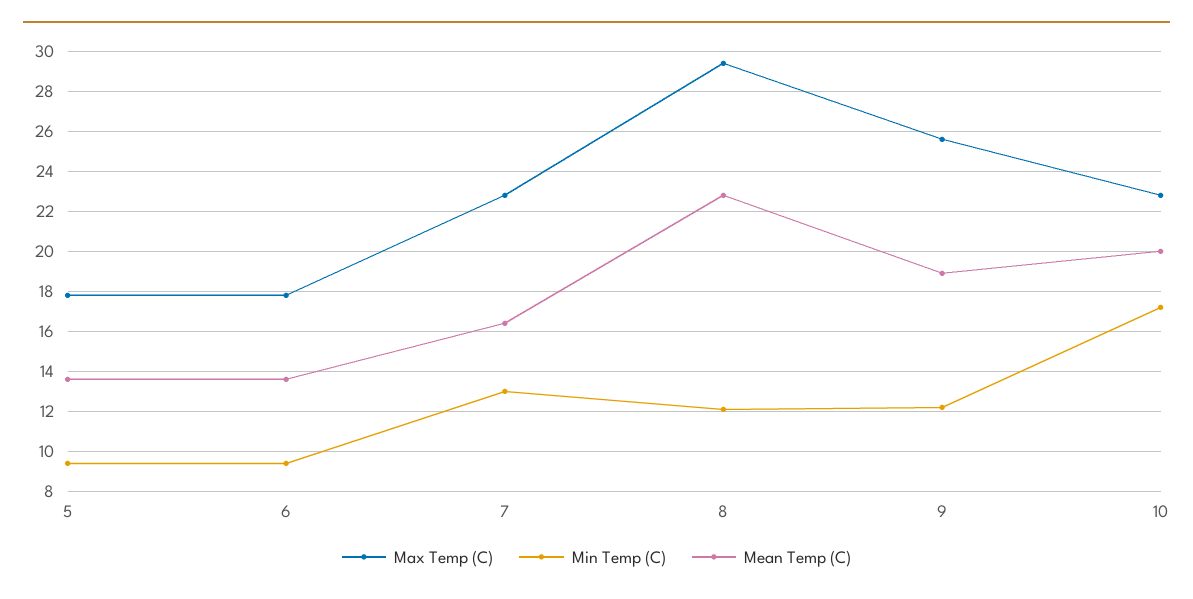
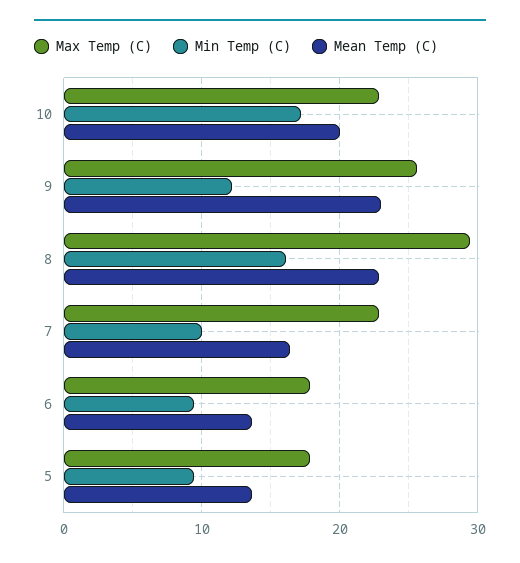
  {
    "Max Temp (C)": {
      "5": 18,
      "6": 18,
      "7": 23,
      "8": 29.5,
      "9": 25.5,
      "10": 23
    },
    "Min Temp (C)": {
      "5": 9.5,
      "6": 9.5,
-     "7": 13,
+     "7": 10,
-     "8": 12,
+     "8": 16,
      "9": 12,
      "10": 17
    },
    "Mean Temp (C)": {
      "5": 13.5,
      "6": 13.5,
      "7": 16.5,
      "8": 23,
-     "9": 19,
+     "9": 23,
      "10": 20
    }
  }

